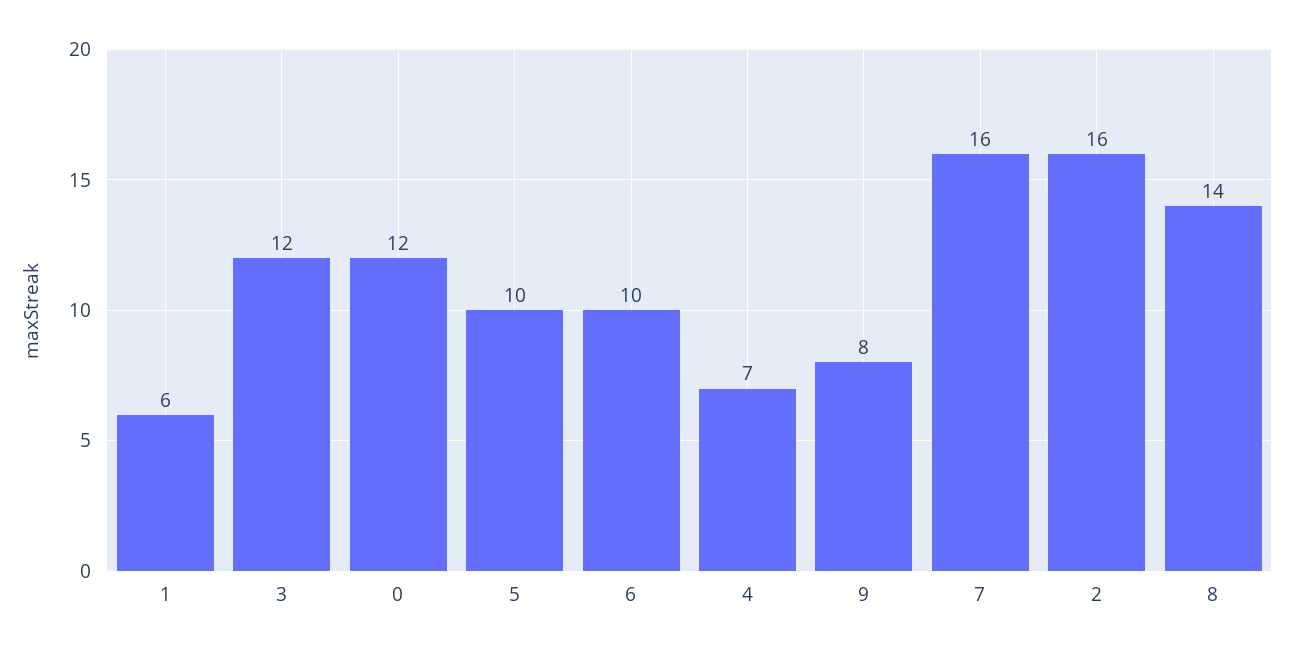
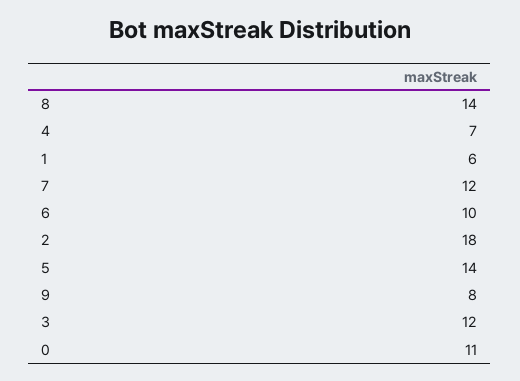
  {
    "1": 6,
    "3": 12,
-   "0": 12,
+   "0": 11,
-   "5": 10,
+   "5": 14,
    "6": 10,
    "4": 7,
    "9": 8,
-   "7": 16,
+   "7": 12,
-   "2": 16,
+   "2": 18,
    "8": 14
  }

